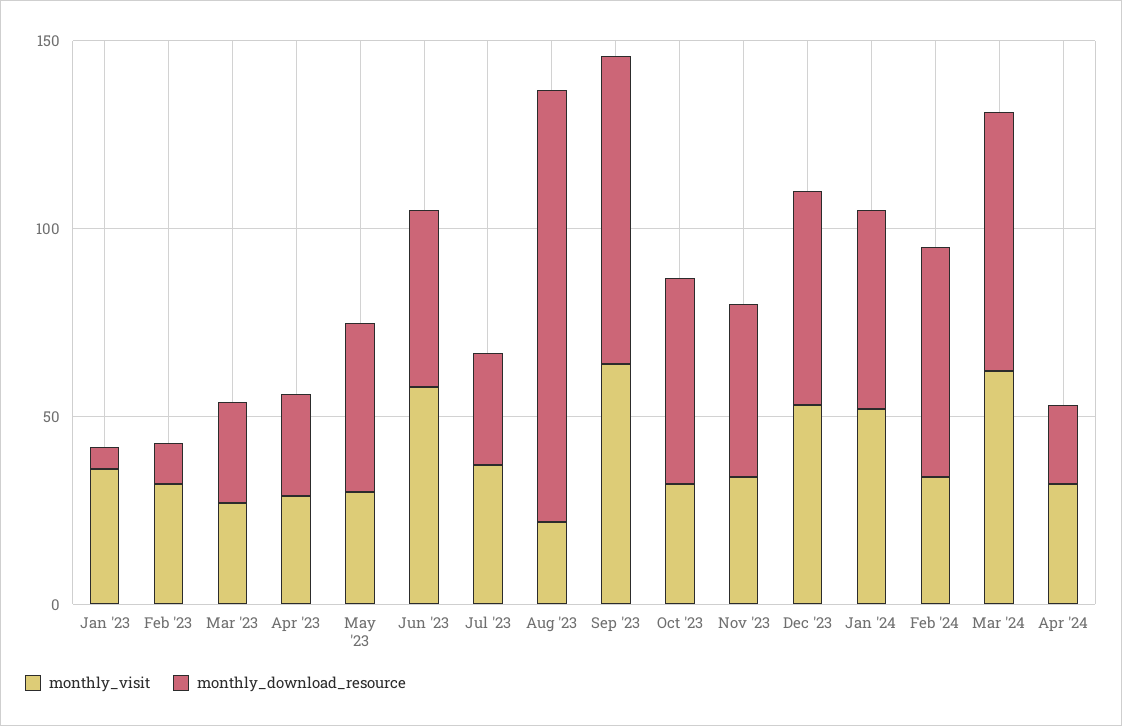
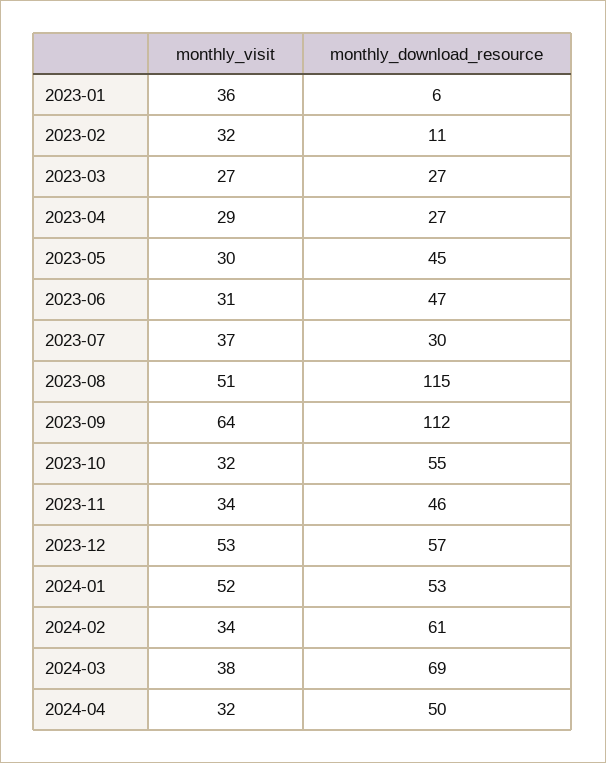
  {
    "monthly_visit": {
      "Jan '23": 36,
      "Feb '23": 32,
      "Mar '23": 27,
      "Apr '23": 29,
      "May '23": 30,
-     "Jun '23": 60,
+     "Jun '23": 31,
      "Jul '23": 37,
-     "Aug '23": 20,
+     "Aug '23": 51,
      "Sep '23": 64,
      "Oct '23": 32,
      "Nov '23": 34,
      "Dec '23": 53,
      "Jan '24": 52,
      "Feb '24": 34,
-     "Mar '24": 60,
+     "Mar '24": 38,
      "Apr '24": 32
    },
    "monthly_download_resource": {
      "Jan '23": 6,
      "Feb '23": 11,
      "Mar '23": 27,
      "Apr '23": 27,
      "May '23": 45,
      "Jun '23": 47,
      "Jul '23": 30,
      "Aug '23": 115,
-     "Sep '23": 80,
+     "Sep '23": 112,
      "Oct '23": 55,
      "Nov '23": 46,
      "Dec '23": 57,
      "Jan '24": 53,
      "Feb '24": 61,
      "Mar '24": 69,
-     "Apr '24": 20
+     "Apr '24": 50
    }
  }

